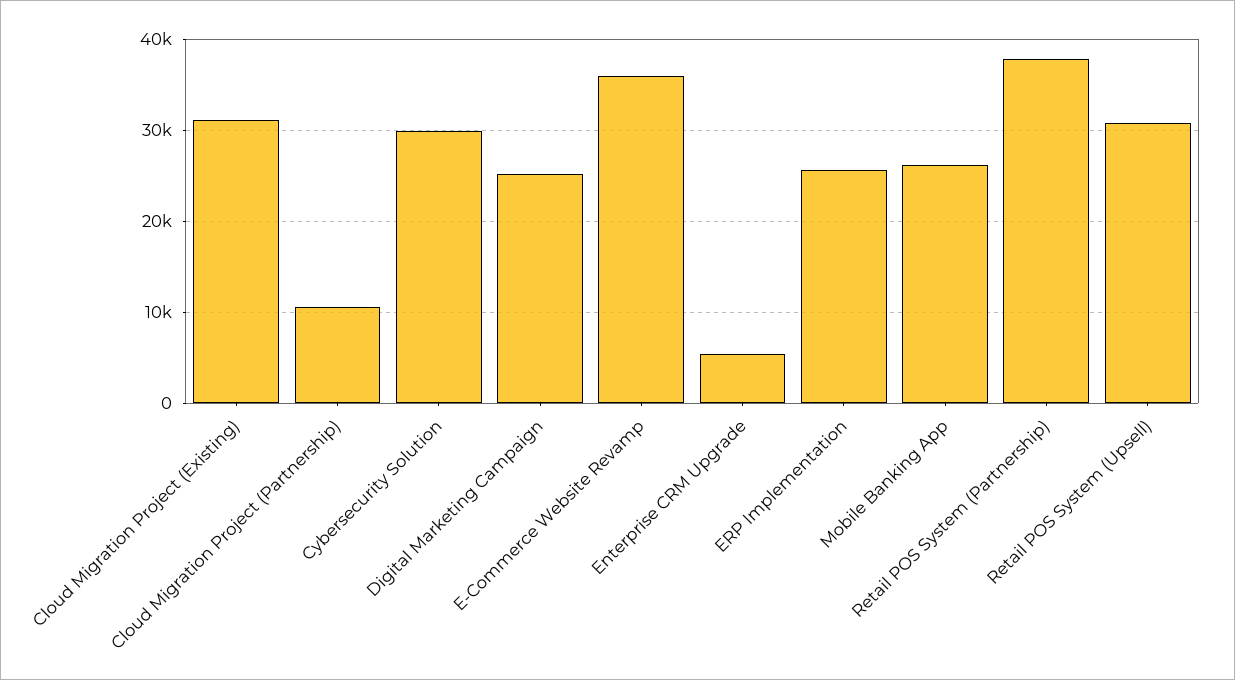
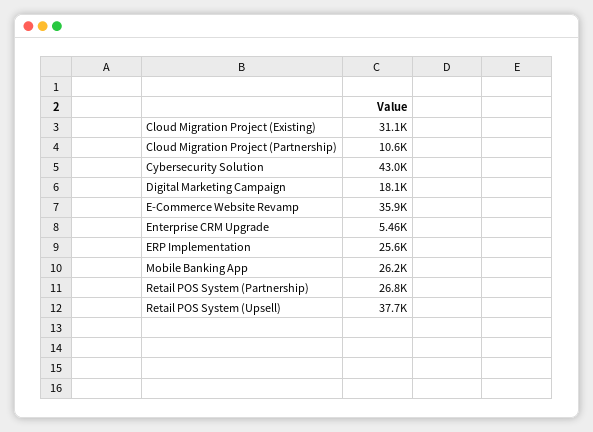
  {
    "Cloud Migration Project (Existing)": 31100,
    "Cloud Migration Project (Partnership)": 10600,
-   "Cybersecurity Solution": 30000,
+   "Cybersecurity Solution": 43000,
-   "Digital Marketing Campaign": 25000,
+   "Digital Marketing Campaign": 18100,
    "E-Commerce Website Revamp": 35900,
    "Enterprise CRM Upgrade": 5460,
    "ERP Implementation": 25600,
    "Mobile Banking App": 26200,
-   "Retail POS System (Partnership)": 38000,
+   "Retail POS System (Partnership)": 26800,
-   "Retail POS System (Upsell)": 31000
+   "Retail POS System (Upsell)": 37700
  }

